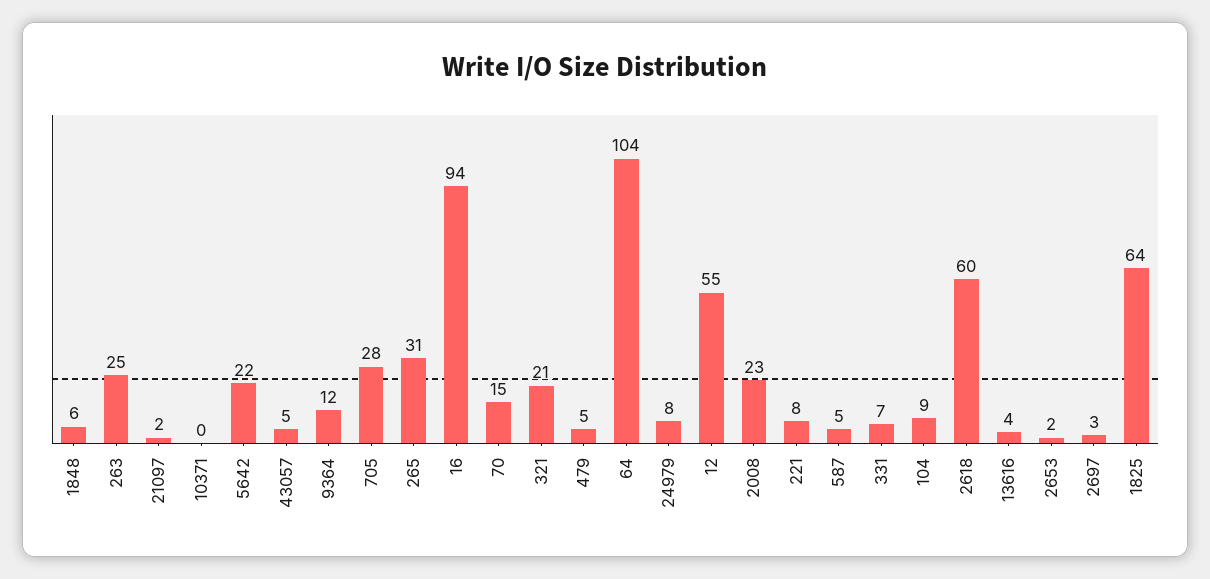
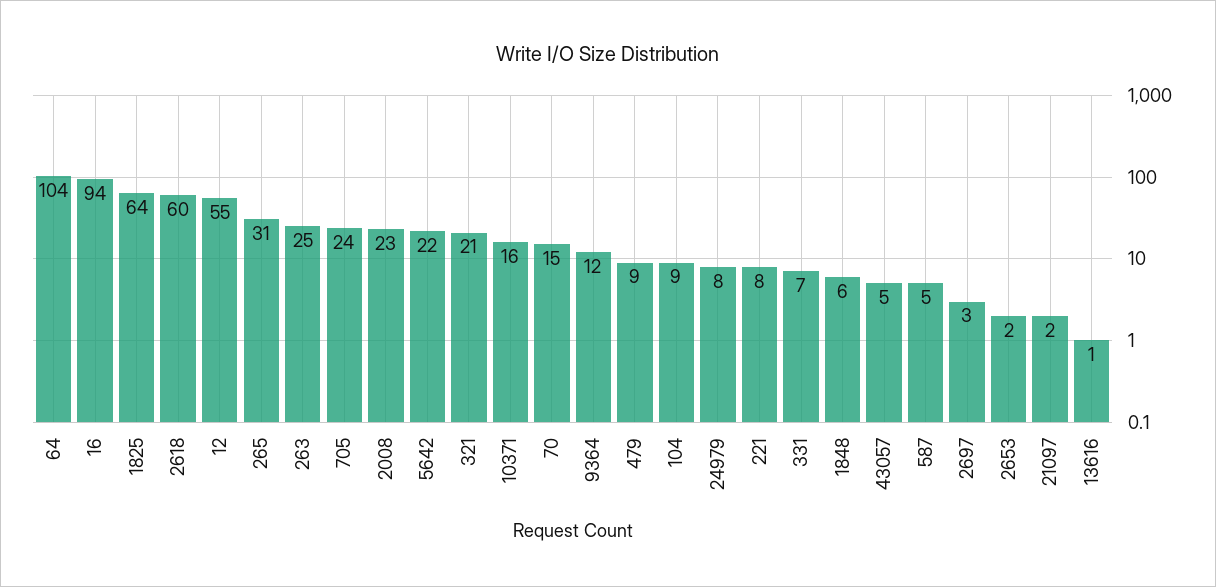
  {
    "1848": 6,
    "263": 25,
    "21097": 2,
-   "10371": 0,
+   "10371": 16,
    "5642": 22,
    "43057": 5,
    "9364": 12,
-   "705": 28,
+   "705": 24,
    "265": 31,
    "16": 94,
    "70": 15,
    "321": 21,
-   "479": 5,
+   "479": 9,
    "64": 104,
    "24979": 8,
    "12": 55,
    "2008": 23,
    "221": 8,
    "587": 5,
    "331": 7,
    "104": 9,
    "2618": 60,
-   "13616": 4,
+   "13616": 1,
    "2653": 2,
    "2697": 3,
    "1825": 64
  }

